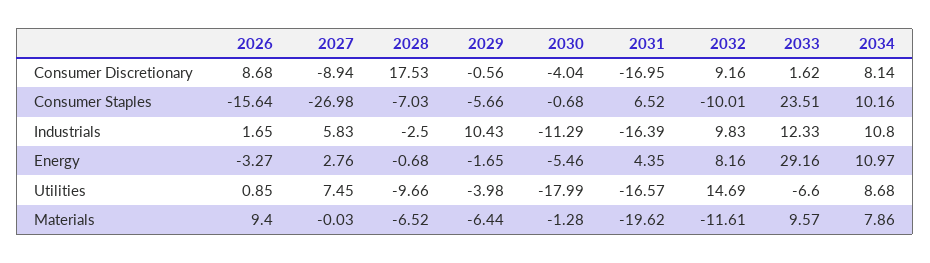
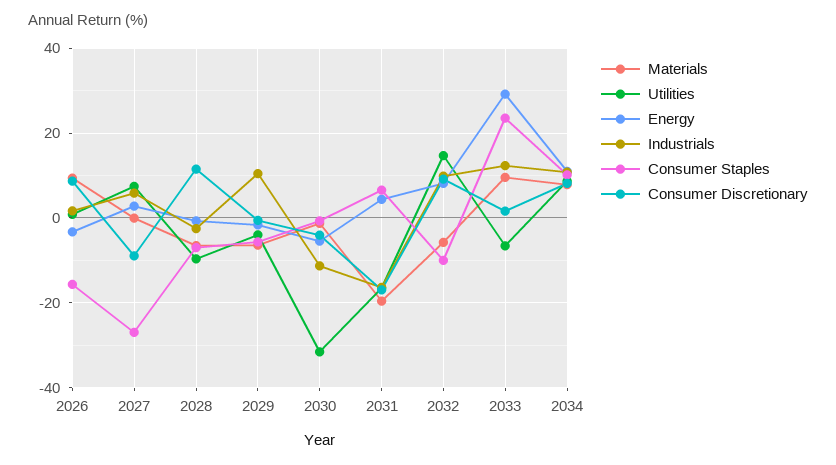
  {
    "Consumer Discretionary": {
      "2026": 8.68,
      "2027": -8.94,
-     "2028": 17.53,
+     "2028": 12,
      "2029": -0.56,
      "2030": -4.04,
      "2031": -16.95,
      "2032": 9.16,
      "2033": 1.62,
      "2034": 8.14
    },
    "Consumer Staples": {
      "2026": -15.64,
      "2027": -26.98,
      "2028": -7.03,
      "2029": -5.66,
      "2030": -0.68,
      "2031": 6.52,
      "2032": -10.01,
      "2033": 23.51,
      "2034": 10.16
    },
    "Industrials": {
      "2026": 1.65,
      "2027": 5.83,
      "2028": -2.5,
      "2029": 10.43,
      "2030": -11.29,
      "2031": -16.39,
      "2032": 9.83,
      "2033": 12.33,
      "2034": 10.8
    },
    "Energy": {
      "2026": -3.27,
      "2027": 2.76,
      "2028": -0.68,
      "2029": -1.65,
      "2030": -5.46,
      "2031": 4.35,
      "2032": 8.16,
      "2033": 29.16,
      "2034": 10.97
    },
    "Utilities": {
      "2026": 0.85,
      "2027": 7.45,
      "2028": -9.66,
      "2029": -3.98,
-     "2030": -17.99,
+     "2030": -32,
      "2031": -16.57,
      "2032": 14.69,
      "2033": -6.6,
      "2034": 8.68
    },
    "Materials": {
      "2026": 9.4,
      "2027": -0.03,
      "2028": -6.52,
      "2029": -6.44,
      "2030": -1.28,
      "2031": -19.62,
-     "2032": -11.61,
+     "2032": -6,
      "2033": 9.57,
      "2034": 7.86
    }
  }

